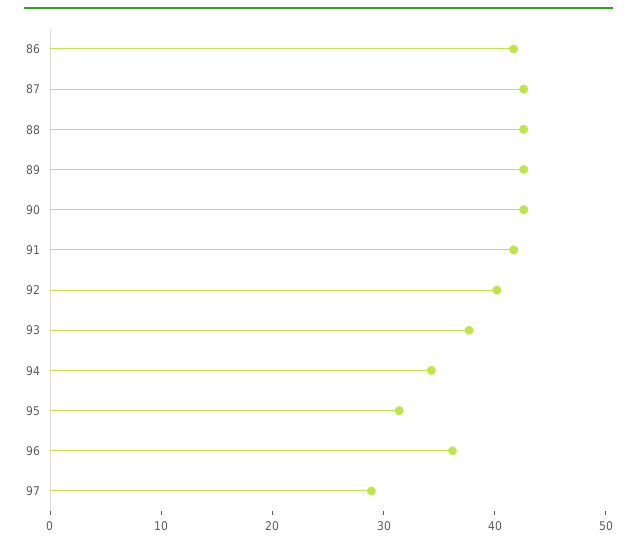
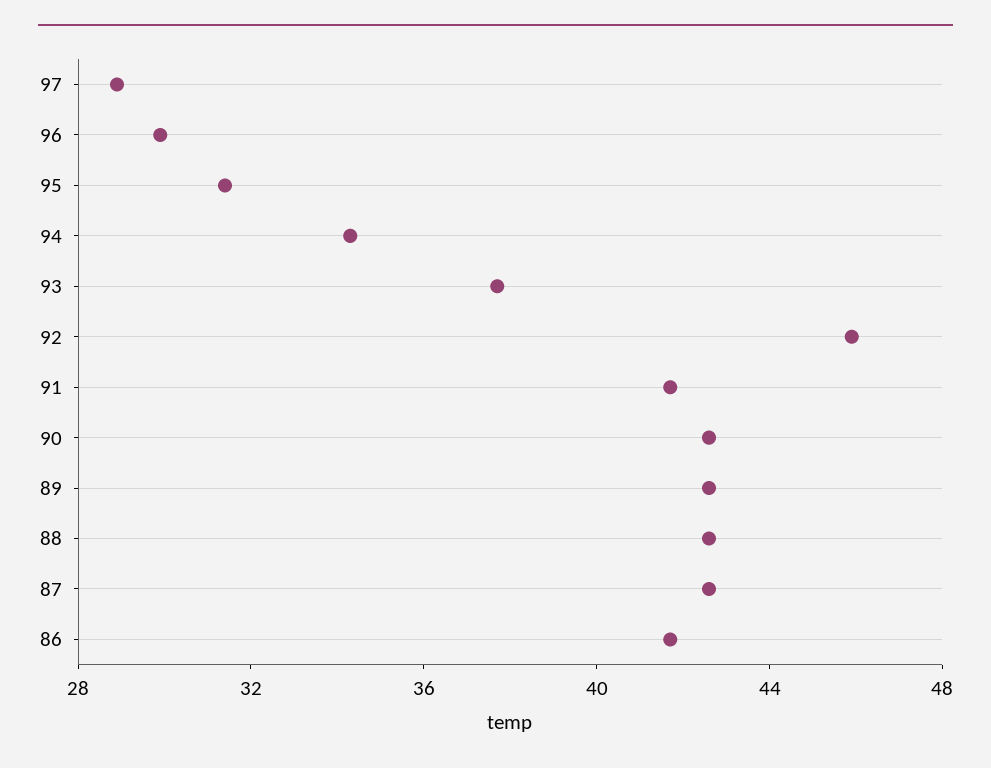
  {
    "86": 42,
    "87": 43,
    "88": 43,
    "89": 43,
    "90": 43,
    "91": 42,
-   "92": 40,
+   "92": 46,
    "93": 38,
    "94": 34,
    "95": 31,
-   "96": 36,
+   "96": 30,
    "97": 29
  }

